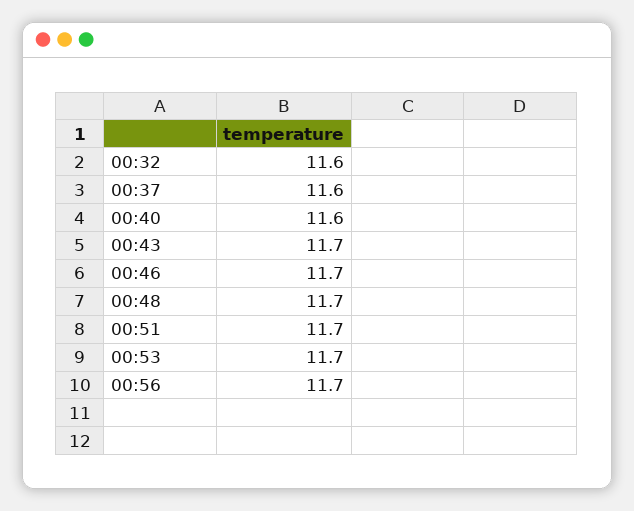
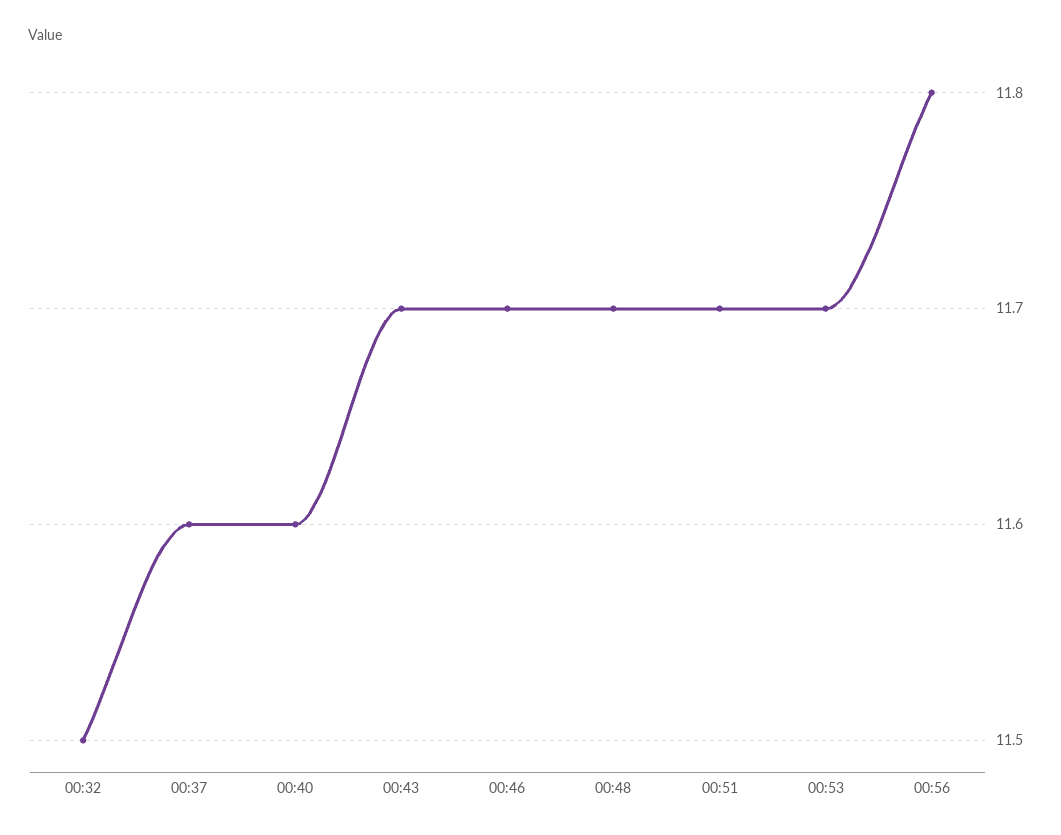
  {
-   "00:32": 11.6,
+   "00:32": 11.5,
    "00:37": 11.6,
    "00:40": 11.6,
    "00:43": 11.7,
    "00:46": 11.7,
    "00:48": 11.7,
    "00:51": 11.7,
    "00:53": 11.7,
-   "00:56": 11.7
+   "00:56": 11.8
  }

